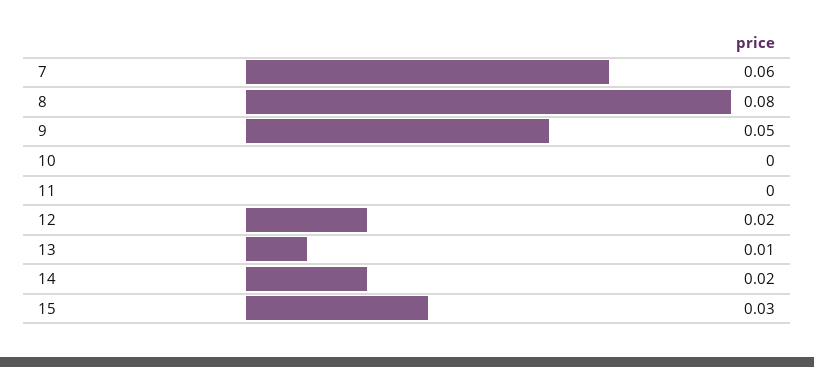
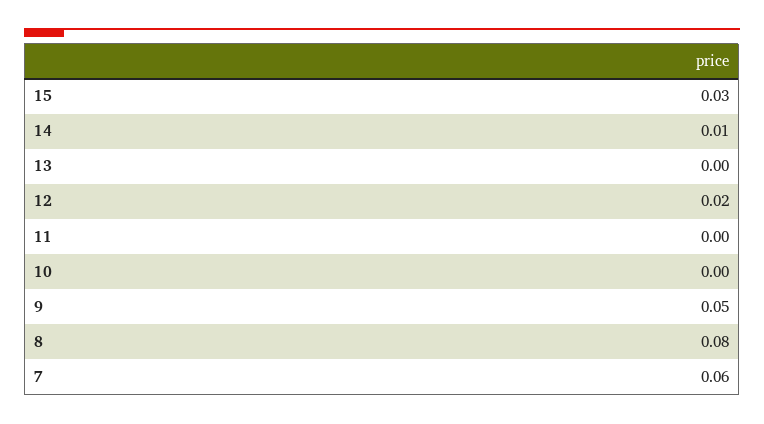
  {
    "7": 0.06,
    "8": 0.08,
    "9": 0.05,
    "10": 0,
    "11": 0,
    "12": 0.02,
-   "13": 0.01,
+   "13": 0,
-   "14": 0.02,
+   "14": 0.01,
    "15": 0.03
  }

